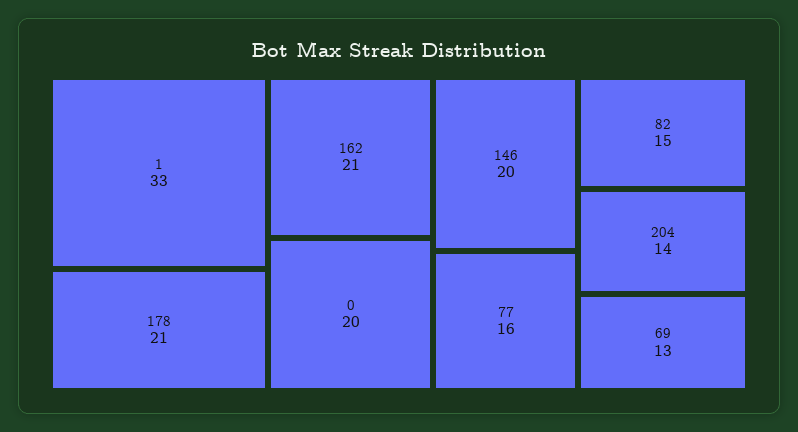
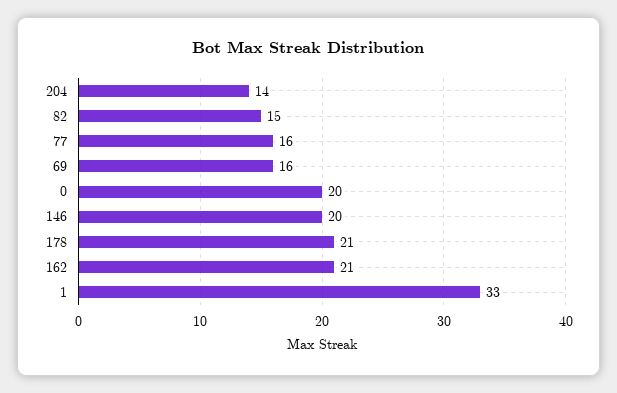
  {
    "1": 33,
    "178": 21,
    "162": 21,
    "0": 20,
    "146": 20,
    "77": 16,
    "82": 15,
    "204": 14,
-   "69": 13
+   "69": 16
  }

